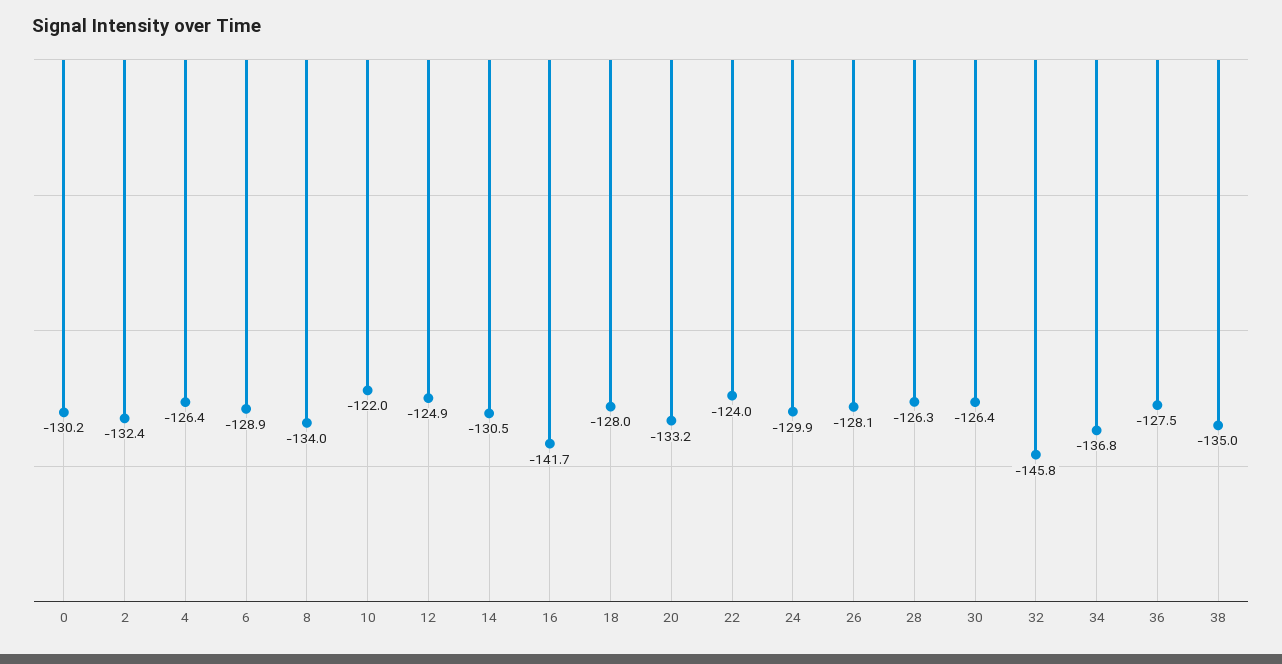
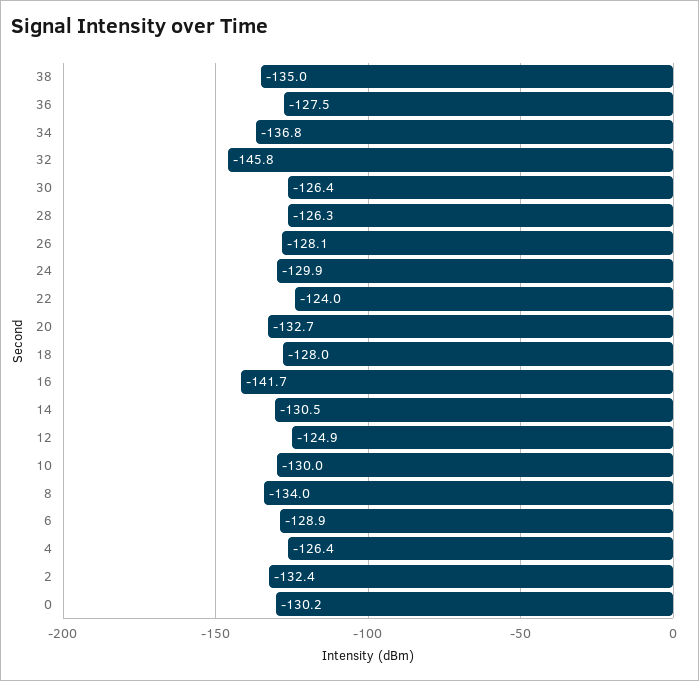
  {
    "0": -130.2,
    "2": -132.4,
    "4": -126.4,
    "6": -128.9,
    "8": -134,
-   "10": -122,
+   "10": -130,
    "12": -124.9,
    "14": -130.5,
    "16": -141.7,
    "18": -128,
-   "20": -133.2,
+   "20": -132.7,
    "22": -124,
    "24": -129.9,
    "26": -128.1,
    "28": -126.3,
    "30": -126.4,
    "32": -145.8,
    "34": -136.8,
    "36": -127.5,
    "38": -135
  }

